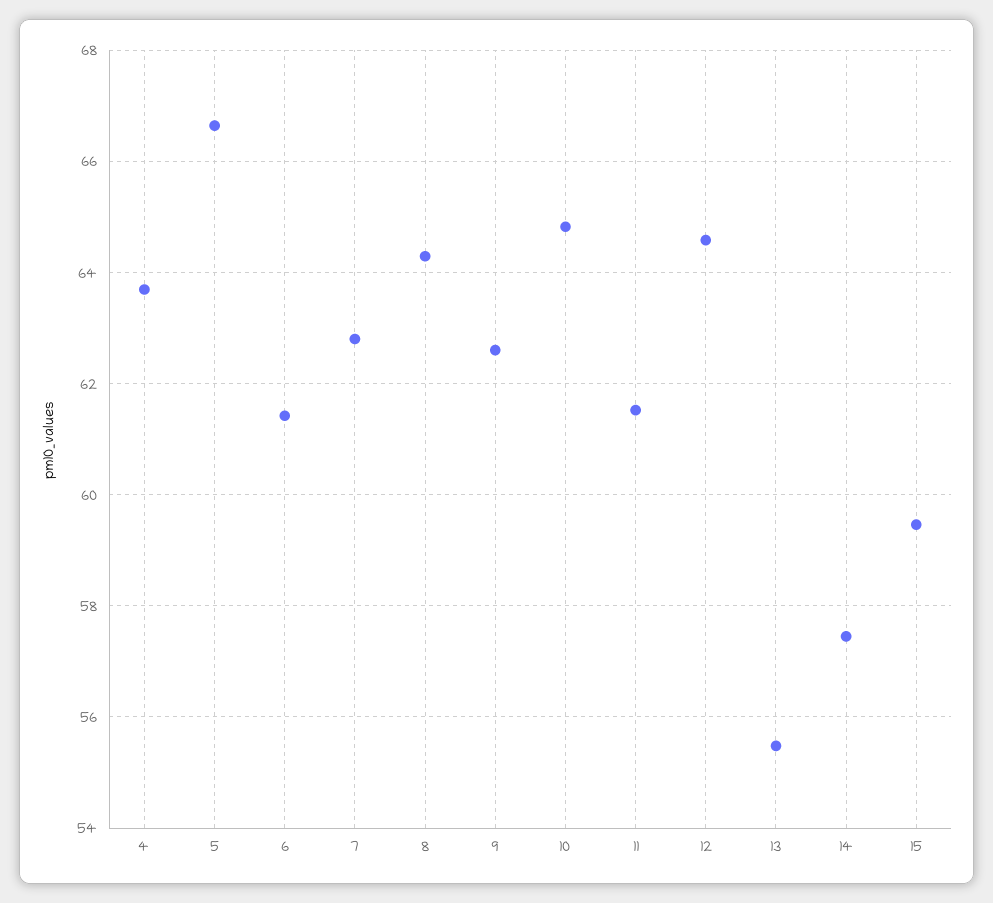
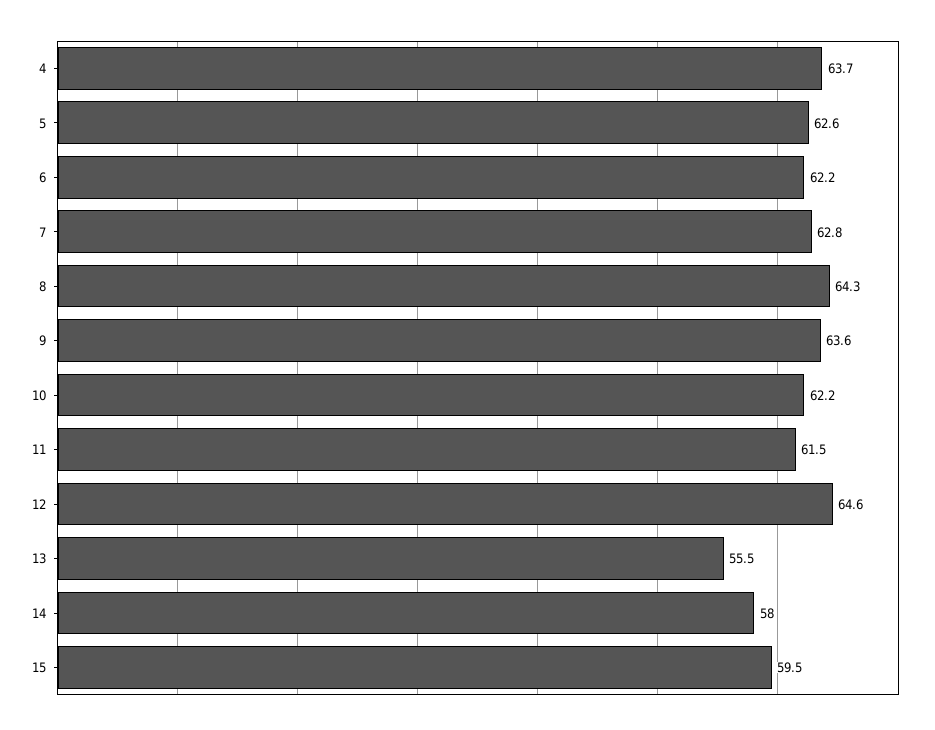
  {
    "4": 63.7,
-   "5": 66.6,
+   "5": 62.6,
-   "6": 61.4,
+   "6": 62.2,
    "7": 62.8,
    "8": 64.3,
-   "9": 62.6,
+   "9": 63.6,
-   "10": 64.8,
+   "10": 62.2,
    "11": 61.5,
    "12": 64.6,
    "13": 55.5,
-   "14": 57.4,
+   "14": 58,
    "15": 59.5
  }

